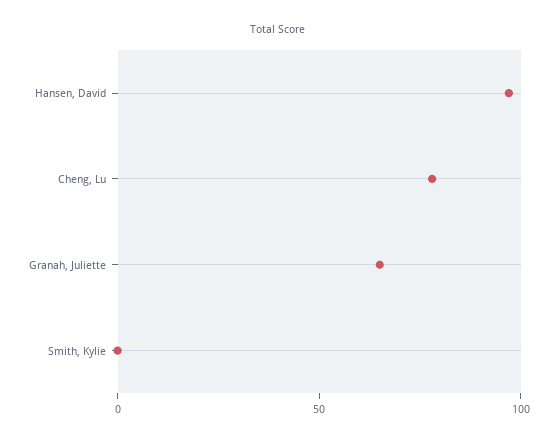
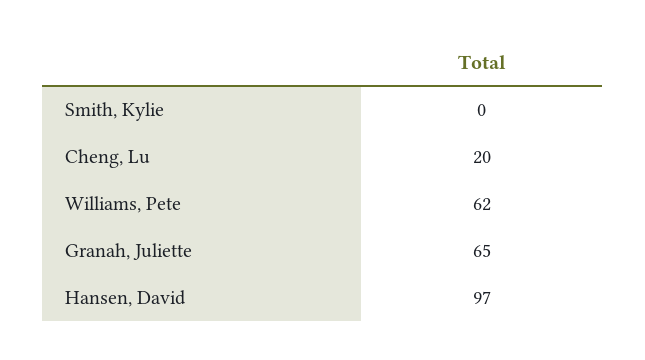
  {
    "Hansen, David": 97,
-   "Cheng, Lu": 80,
+   "Cheng, Lu": 20,
    "Granah, Juliette": 65,
-   "Smith, Kylie": 0
+   "Smith, Kylie": 0,
+   "Williams, Pete": 62
  }

